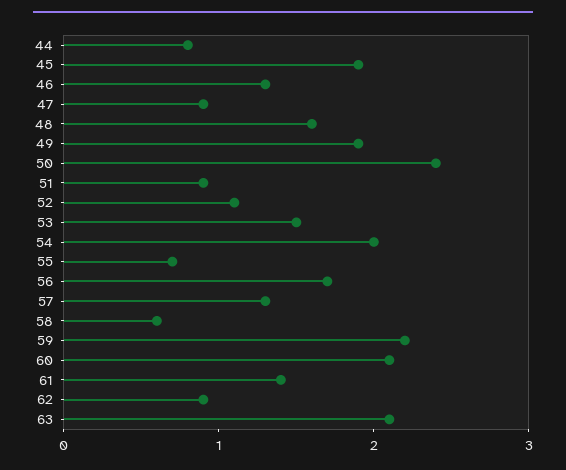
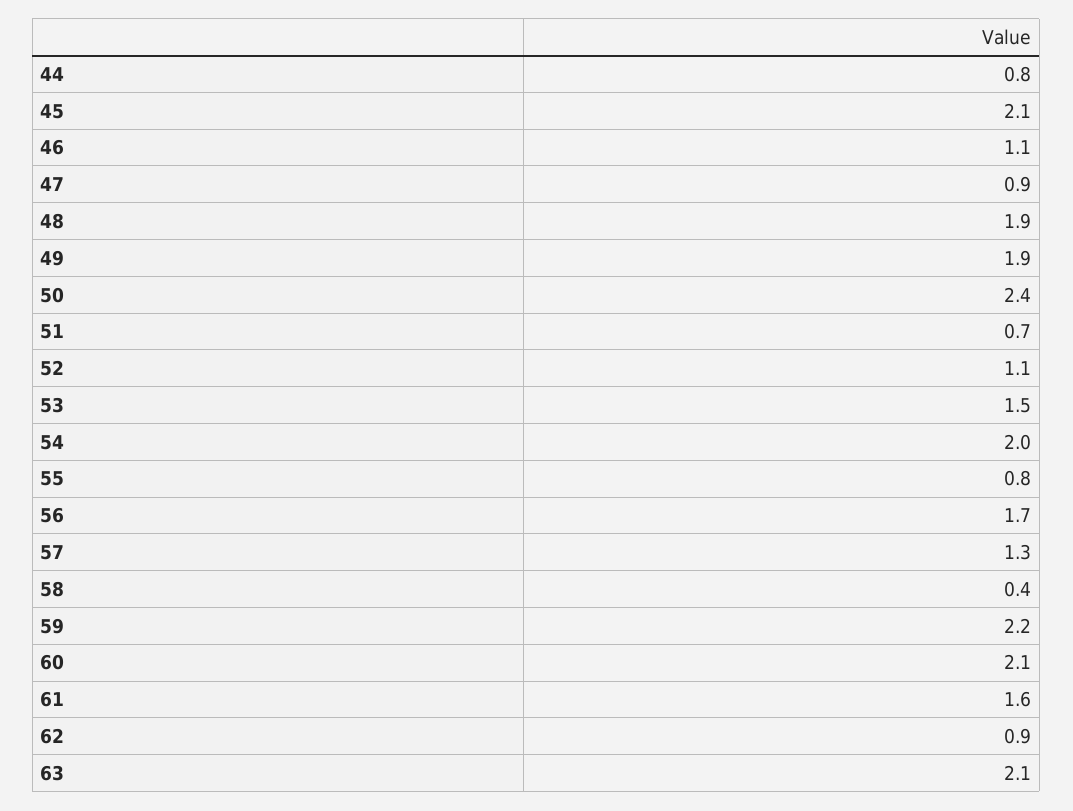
  {
    "44": 0.8,
-   "45": 1.9,
+   "45": 2.1,
-   "46": 1.3,
+   "46": 1.1,
    "47": 0.9,
-   "48": 1.6,
+   "48": 1.9,
    "49": 1.9,
    "50": 2.4,
-   "51": 0.9,
+   "51": 0.7,
    "52": 1.1,
    "53": 1.5,
    "54": 2,
-   "55": 0.7,
+   "55": 0.8,
    "56": 1.7,
    "57": 1.3,
-   "58": 0.6,
+   "58": 0.4,
    "59": 2.2,
    "60": 2.1,
-   "61": 1.4,
+   "61": 1.6,
    "62": 0.9,
    "63": 2.1
  }

